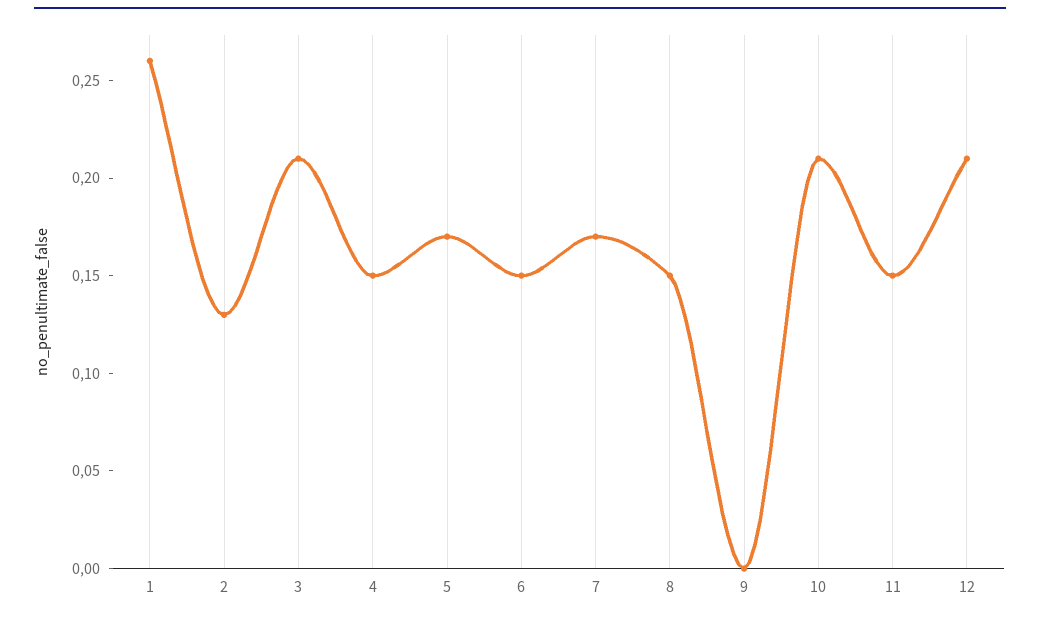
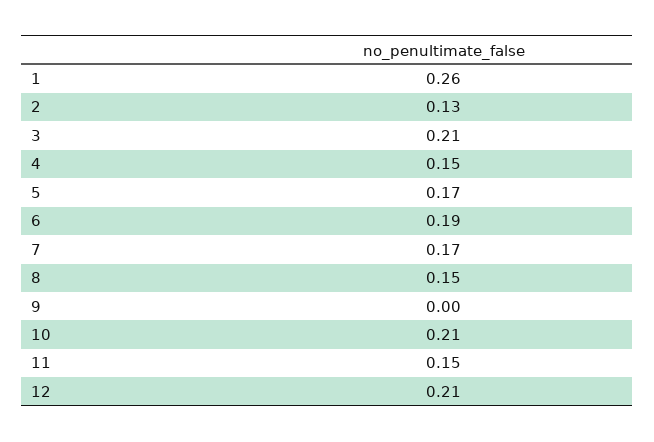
  {
    "1": 0.26,
    "2": 0.13,
    "3": 0.21,
    "4": 0.15,
    "5": 0.17,
-   "6": 0.15,
+   "6": 0.19,
    "7": 0.17,
    "8": 0.15,
    "9": 0,
    "10": 0.21,
    "11": 0.15,
    "12": 0.21
  }

